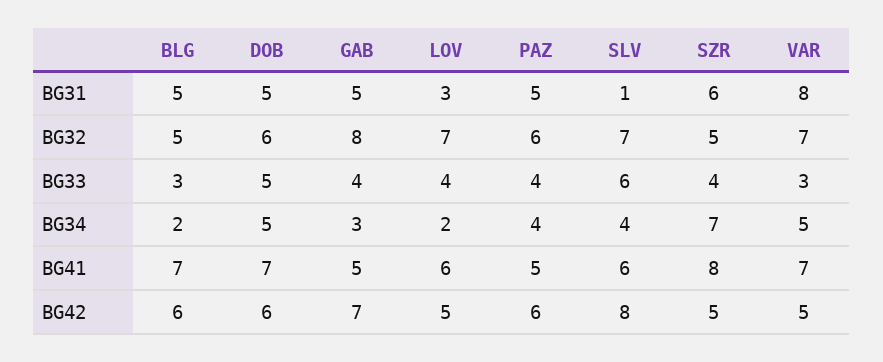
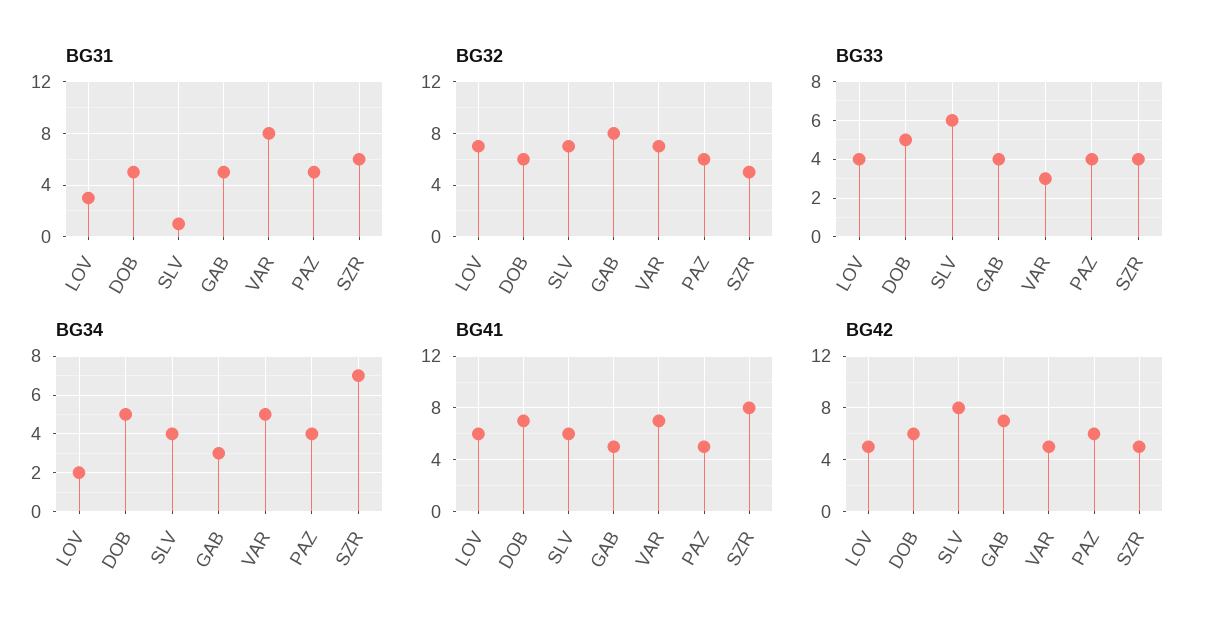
  {
    "BG31": {
-     "BLG": 5,
      "DOB": 5,
      "GAB": 5,
      "LOV": 3,
      "PAZ": 5,
      "SLV": 1,
      "SZR": 6,
      "VAR": 8
    },
    "BG32": {
-     "BLG": 5,
      "DOB": 6,
      "GAB": 8,
      "LOV": 7,
      "PAZ": 6,
      "SLV": 7,
      "SZR": 5,
      "VAR": 7
    },
    "BG33": {
-     "BLG": 3,
      "DOB": 5,
      "GAB": 4,
      "LOV": 4,
      "PAZ": 4,
      "SLV": 6,
      "SZR": 4,
      "VAR": 3
    },
    "BG34": {
-     "BLG": 2,
      "DOB": 5,
      "GAB": 3,
      "LOV": 2,
      "PAZ": 4,
      "SLV": 4,
      "SZR": 7,
      "VAR": 5
    },
    "BG41": {
-     "BLG": 7,
      "DOB": 7,
      "GAB": 5,
      "LOV": 6,
      "PAZ": 5,
      "SLV": 6,
      "SZR": 8,
      "VAR": 7
    },
    "BG42": {
-     "BLG": 6,
      "DOB": 6,
      "GAB": 7,
      "LOV": 5,
      "PAZ": 6,
      "SLV": 8,
      "SZR": 5,
      "VAR": 5
    }
  }

